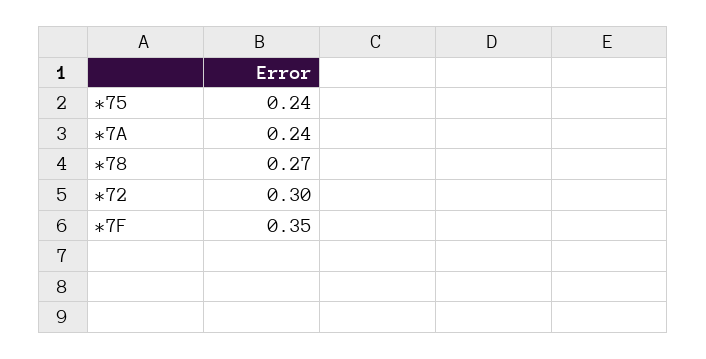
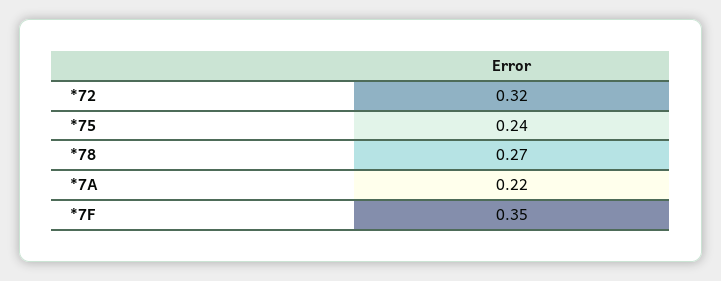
  {
    "*75": 0.24,
-   "*7A": 0.24,
+   "*7A": 0.22,
    "*78": 0.27,
-   "*72": 0.3,
+   "*72": 0.32,
    "*7F": 0.35
  }

